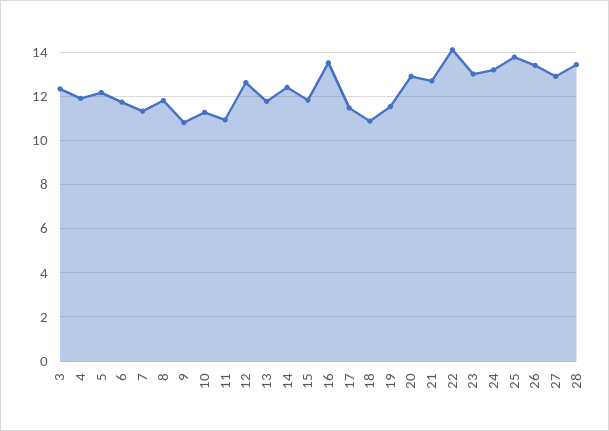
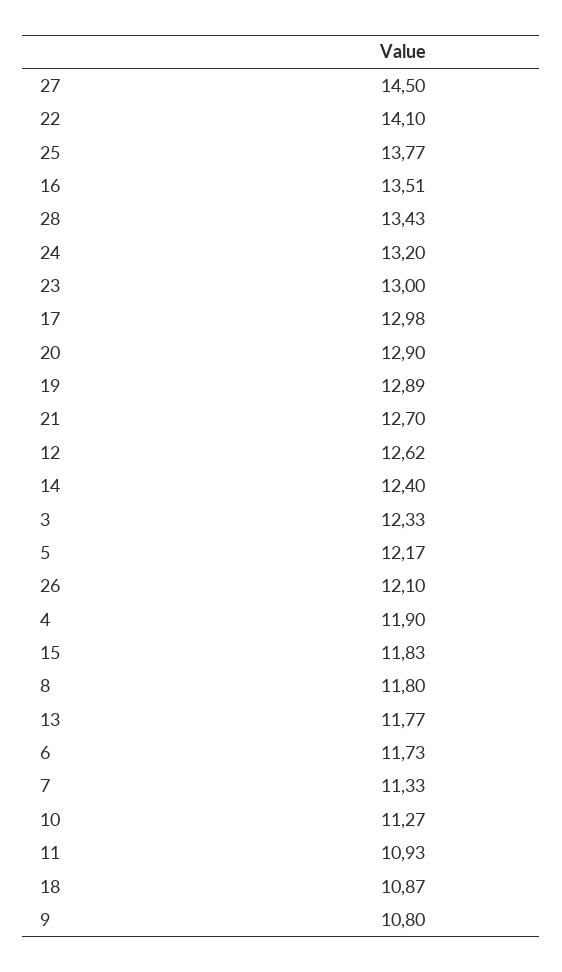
  {
    "3": 12.33,
    "4": 11.9,
    "5": 12.17,
    "6": 11.73,
    "7": 11.33,
    "8": 11.8,
    "9": 10.8,
    "10": 11.27,
    "11": 10.93,
    "12": 12.62,
    "13": 11.77,
    "14": 12.4,
    "15": 11.83,
    "16": 13.51,
-   "17": 11.5,
+   "17": 12.98,
    "18": 10.87,
-   "19": 11.5,
+   "19": 12.89,
    "20": 12.9,
    "21": 12.7,
    "22": 14.1,
    "23": 13,
    "24": 13.2,
    "25": 13.77,
-   "26": 13.5,
+   "26": 12.1,
-   "27": 13,
+   "27": 14.5,
    "28": 13.43
  }

